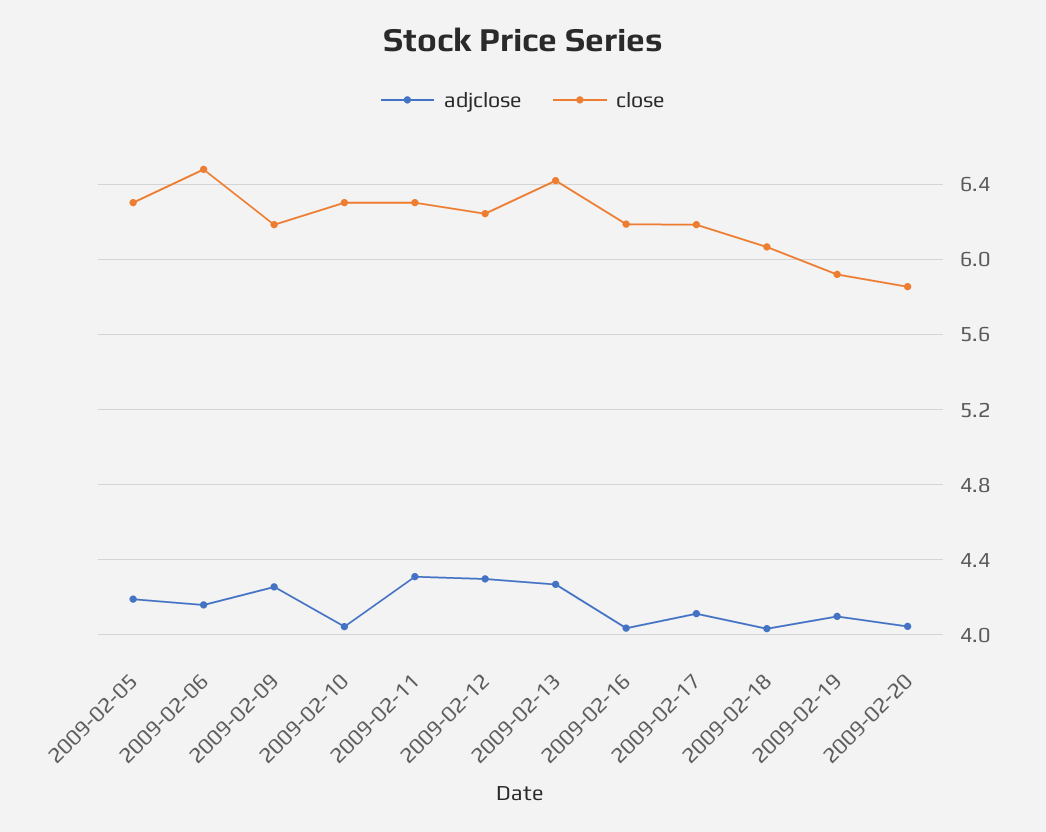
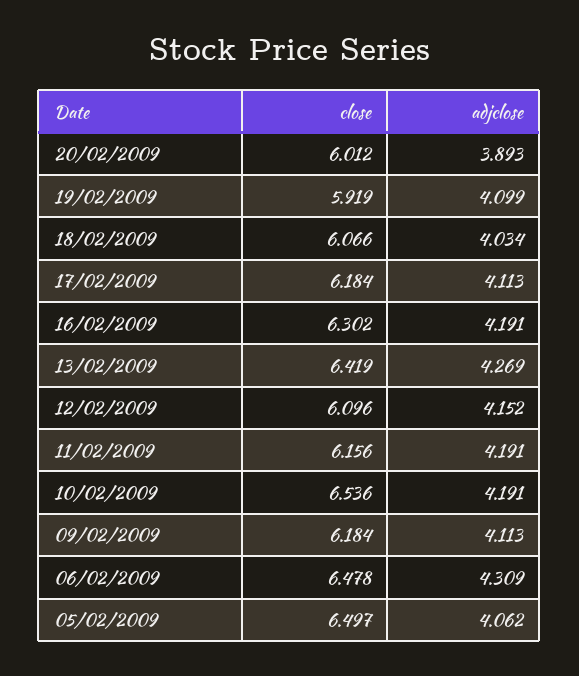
  {
    "adjclose": {
-     "2009-02-05": 4.2,
+     "2009-02-05": 4.062,
-     "2009-02-06": 4.15,
+     "2009-02-06": 4.309,
-     "2009-02-09": 4.25,
+     "2009-02-09": 4.113,
-     "2009-02-10": 4.05,
+     "2009-02-10": 4.191,
-     "2009-02-11": 4.3,
+     "2009-02-11": 4.191,
-     "2009-02-12": 4.3,
+     "2009-02-12": 4.152,
      "2009-02-13": 4.269,
-     "2009-02-16": 4.05,
+     "2009-02-16": 4.191,
      "2009-02-17": 4.113,
      "2009-02-18": 4.034,
      "2009-02-19": 4.099,
-     "2009-02-20": 4.05
+     "2009-02-20": 3.893
    },
    "close": {
-     "2009-02-05": 6.3,
+     "2009-02-05": 6.497,
      "2009-02-06": 6.478,
      "2009-02-09": 6.184,
-     "2009-02-10": 6.3,
+     "2009-02-10": 6.536,
-     "2009-02-11": 6.3,
+     "2009-02-11": 6.156,
-     "2009-02-12": 6.25,
+     "2009-02-12": 6.096,
      "2009-02-13": 6.419,
-     "2009-02-16": 6.2,
+     "2009-02-16": 6.302,
      "2009-02-17": 6.184,
      "2009-02-18": 6.066,
      "2009-02-19": 5.919,
-     "2009-02-20": 5.85
+     "2009-02-20": 6.012
    }
  }

